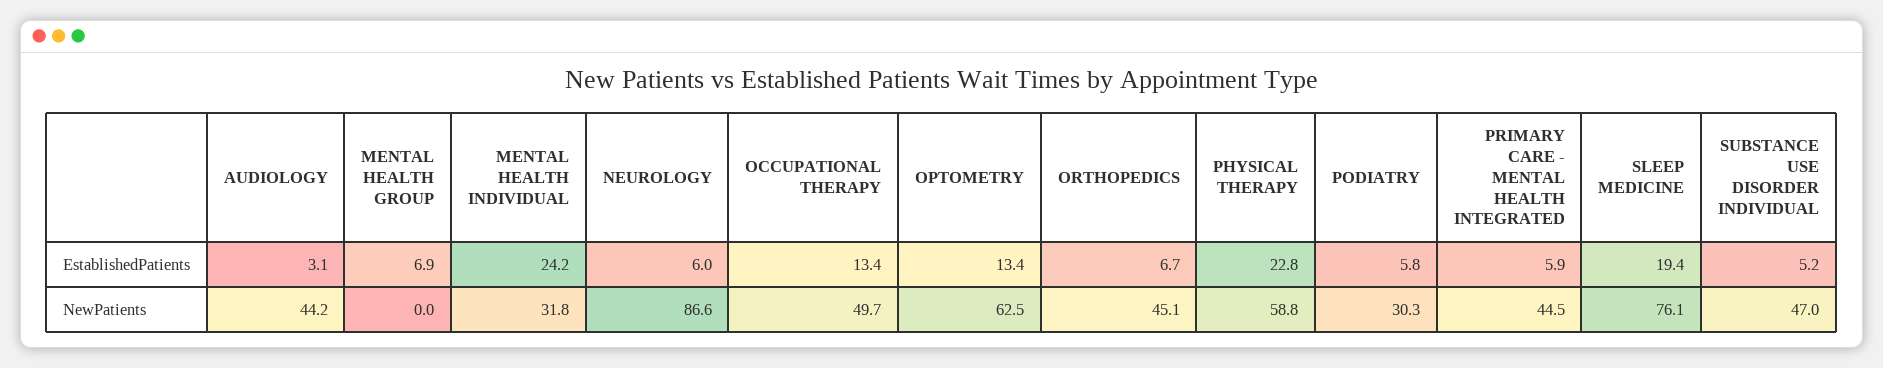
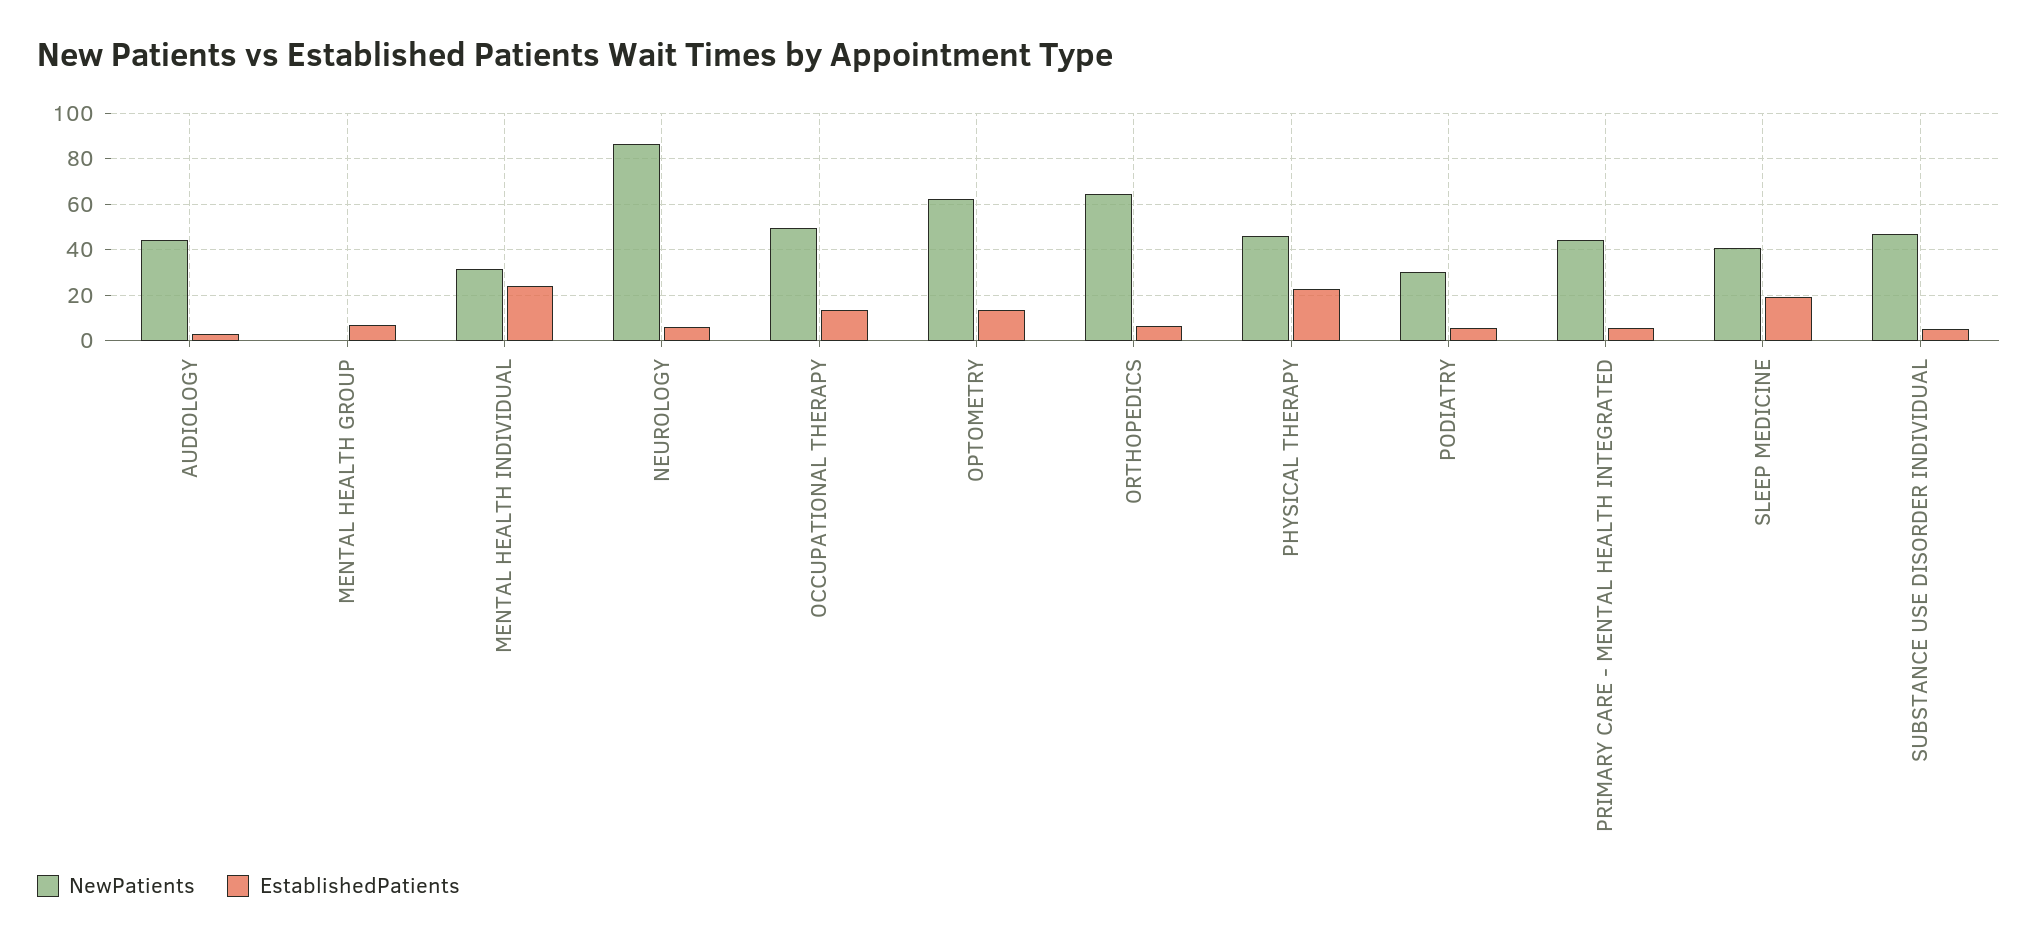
  {
    "EstablishedPatients": {
      "AUDIOLOGY": 3.1,
      "MENTAL HEALTH GROUP": 6.9,
      "MENTAL HEALTH INDIVIDUAL": 24.2,
      "NEUROLOGY": 6,
      "OCCUPATIONAL THERAPY": 13.4,
      "OPTOMETRY": 13.4,
      "ORTHOPEDICS": 6.7,
      "PHYSICAL THERAPY": 22.8,
      "PODIATRY": 5.8,
      "PRIMARY CARE - MENTAL HEALTH INTEGRATED": 5.9,
      "SLEEP MEDICINE": 19.4,
      "SUBSTANCE USE DISORDER INDIVIDUAL": 5.2
    },
    "NewPatients": {
      "AUDIOLOGY": 44.2,
      "MENTAL HEALTH GROUP": 0,
      "MENTAL HEALTH INDIVIDUAL": 31.8,
      "NEUROLOGY": 86.6,
      "OCCUPATIONAL THERAPY": 49.7,
      "OPTOMETRY": 62.5,
-     "ORTHOPEDICS": 45.1,
+     "ORTHOPEDICS": 65,
-     "PHYSICAL THERAPY": 58.8,
+     "PHYSICAL THERAPY": 45,
      "PODIATRY": 30.3,
      "PRIMARY CARE - MENTAL HEALTH INTEGRATED": 44.5,
-     "SLEEP MEDICINE": 76.1,
+     "SLEEP MEDICINE": 40,
      "SUBSTANCE USE DISORDER INDIVIDUAL": 47
    }
  }

